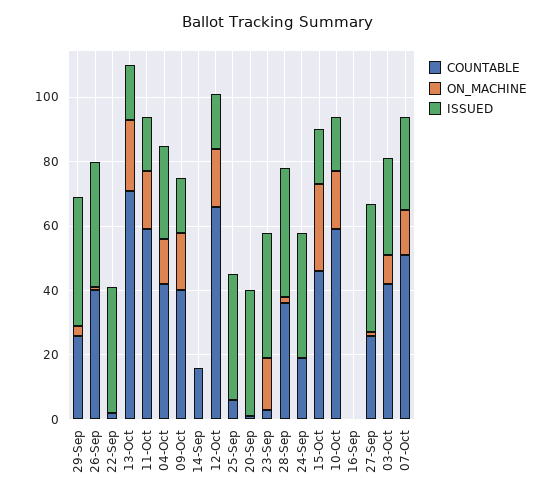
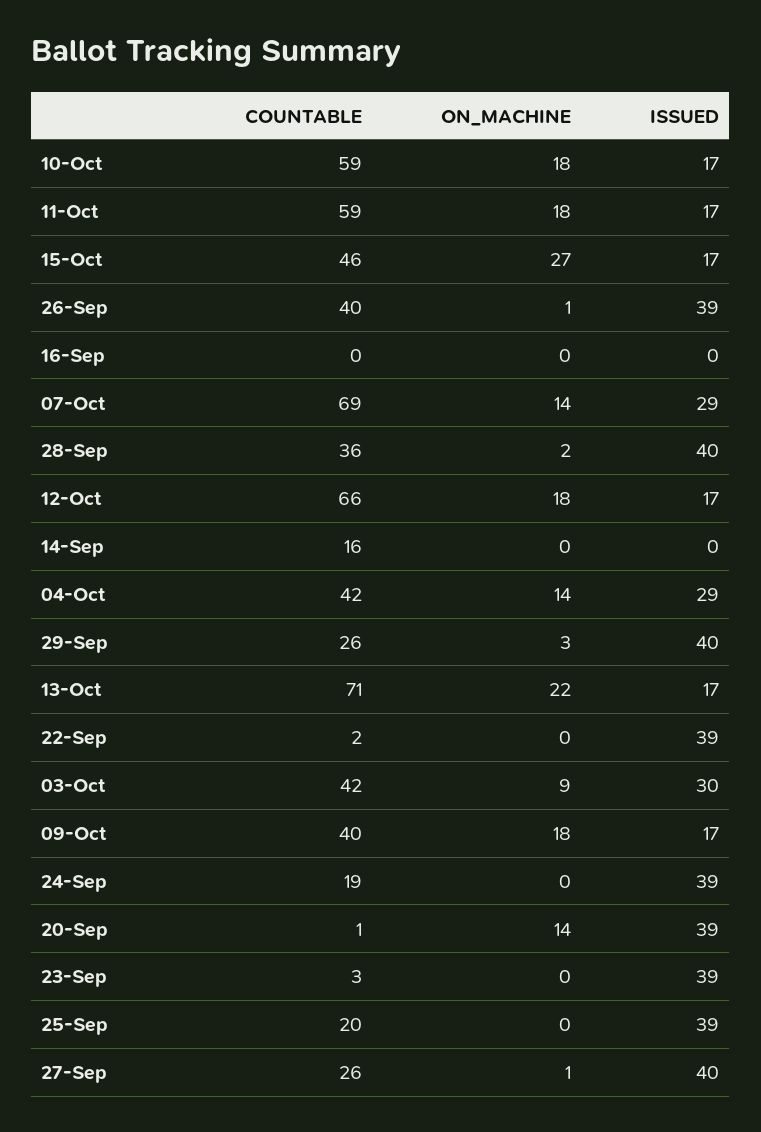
  {
    "COUNTABLE": {
      "29-Sep": 26,
      "26-Sep": 40,
      "22-Sep": 2,
      "13-Oct": 71,
      "11-Oct": 59,
      "04-Oct": 42,
      "09-Oct": 40,
      "14-Sep": 16,
      "12-Oct": 66,
-     "25-Sep": 5,
+     "25-Sep": 20,
      "20-Sep": 1,
      "23-Sep": 3,
      "28-Sep": 36,
      "24-Sep": 19,
      "15-Oct": 46,
      "10-Oct": 59,
      "16-Sep": 0,
      "27-Sep": 26,
      "03-Oct": 42,
-     "07-Oct": 50
+     "07-Oct": 69
    },
    "ON_MACHINE": {
      "29-Sep": 3,
      "26-Sep": 1,
      "22-Sep": 0,
      "13-Oct": 22,
      "11-Oct": 18,
      "04-Oct": 14,
      "09-Oct": 18,
      "14-Sep": 0,
      "12-Oct": 18,
      "25-Sep": 0,
-     "20-Sep": 0,
+     "20-Sep": 14,
-     "23-Sep": 15,
+     "23-Sep": 0,
      "28-Sep": 2,
      "24-Sep": 0,
      "15-Oct": 27,
      "10-Oct": 18,
      "16-Sep": 0,
      "27-Sep": 1,
      "03-Oct": 9,
      "07-Oct": 14
    },
    "ISSUED": {
      "29-Sep": 40,
      "26-Sep": 39,
      "22-Sep": 39,
      "13-Oct": 17,
      "11-Oct": 17,
      "04-Oct": 29,
      "09-Oct": 17,
      "14-Sep": 0,
      "12-Oct": 17,
      "25-Sep": 39,
      "20-Sep": 39,
      "23-Sep": 39,
      "28-Sep": 40,
      "24-Sep": 39,
      "15-Oct": 17,
      "10-Oct": 17,
      "16-Sep": 0,
      "27-Sep": 40,
      "03-Oct": 30,
      "07-Oct": 29
    }
  }

